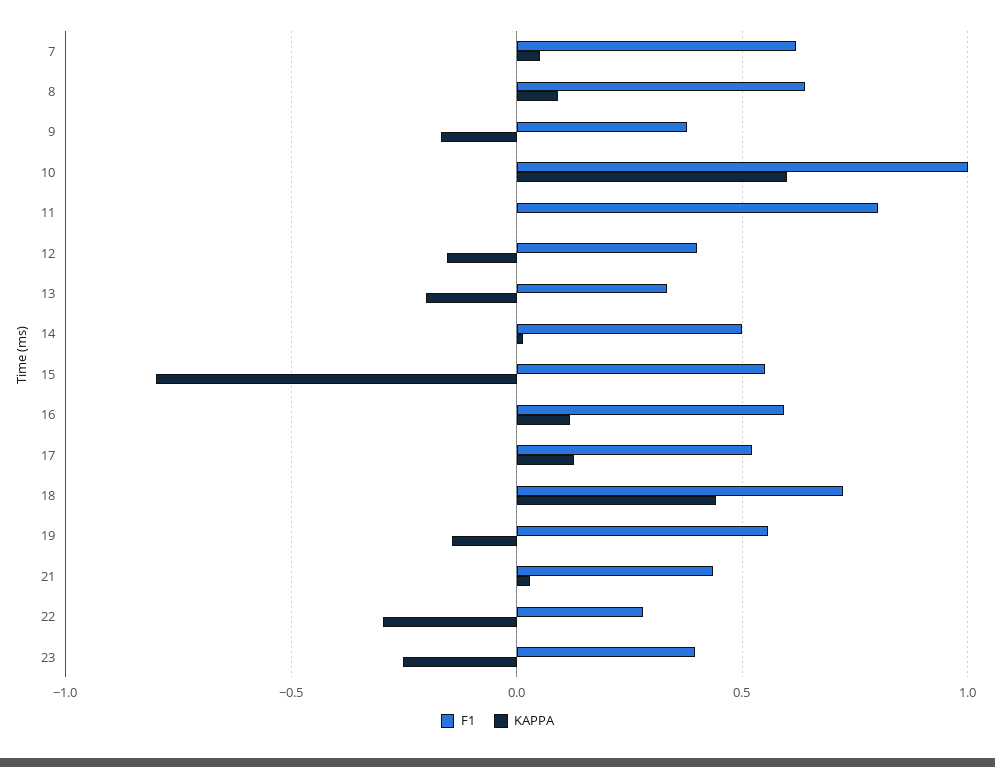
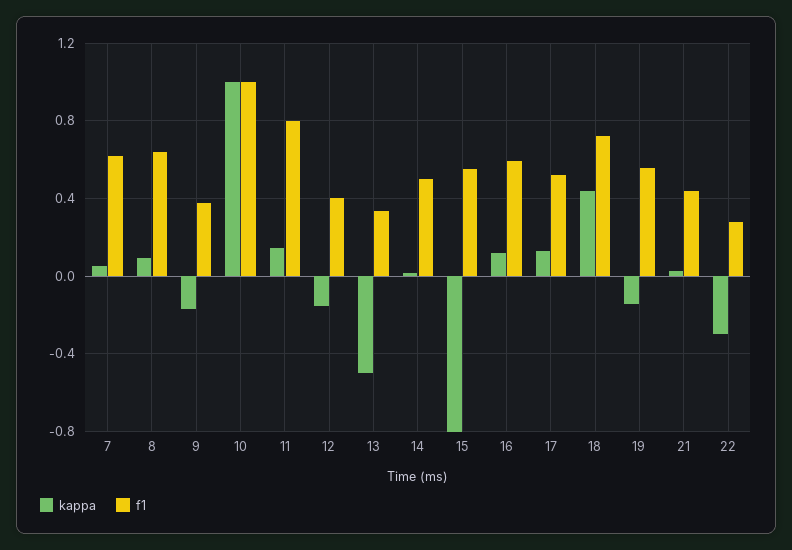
  {
    "F1": {
      "7": 0.6,
      "8": 0.65,
      "9": 0.4,
      "10": 1,
      "11": 0.8,
      "12": 0.4,
      "13": 0.35,
      "14": 0.5,
      "15": 0.55,
      "16": 0.6,
      "17": 0.5,
      "18": 0.7,
      "19": 0.55,
      "21": 0.45,
-     "22": 0.3,
+     "22": 0.3
-     "23": 0.4
    },
    "KAPPA": {
      "7": 0.05,
      "8": 0.1,
      "9": -0.15,
-     "10": 0.6,
+     "10": 1,
-     "11": 0,
+     "11": 0.15,
      "12": -0.15,
-     "13": -0.2,
+     "13": -0.5,
      "14": 0,
      "15": -0.8,
      "16": 0.1,
      "17": 0.15,
      "18": 0.45,
      "19": -0.15,
      "21": 0.05,
-     "22": -0.3,
+     "22": -0.3
-     "23": -0.25
    }
  }

